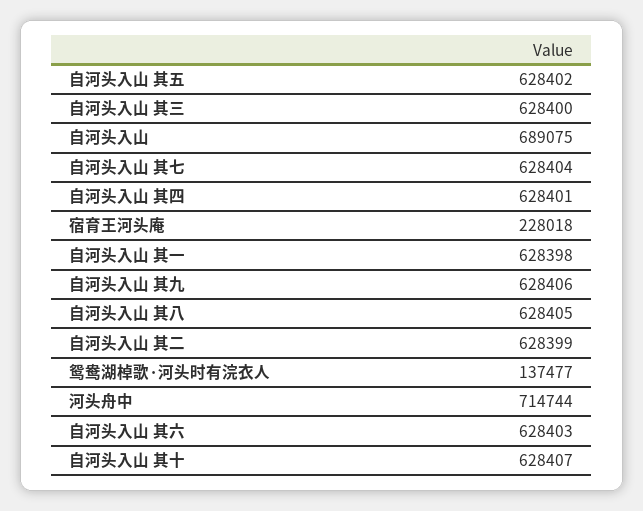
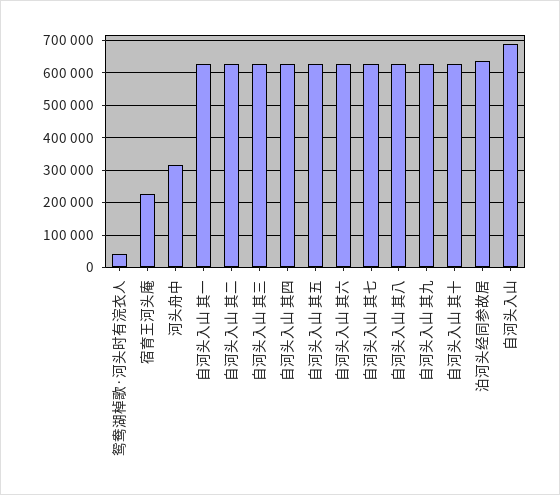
  {
    "自河头入山 其五": 628402,
    "自河头入山 其三": 628400,
    "自河头入山": 689075,
    "自河头入山 其七": 628404,
    "自河头入山 其四": 628401,
    "宿育王河头庵": 228018,
    "自河头入山 其一": 628398,
    "自河头入山 其九": 628406,
    "自河头入山 其八": 628405,
    "自河头入山 其二": 628399,
-   "鸳鸯湖棹歌·河头时有浣衣人": 137477,
+   "鸳鸯湖棹歌·河头时有浣衣人": 40000,
-   "河头舟中": 714744,
+   "河头舟中": 320000,
    "自河头入山 其六": 628403,
-   "自河头入山 其十": 628407
+   "自河头入山 其十": 628407,
+   "泊河头经同参故居": 640000
  }

